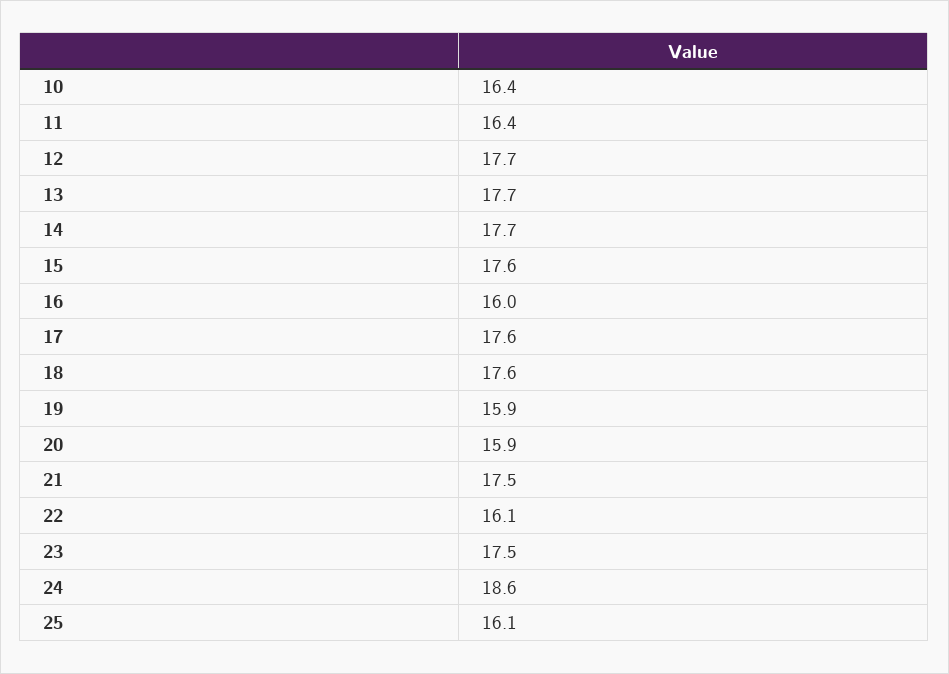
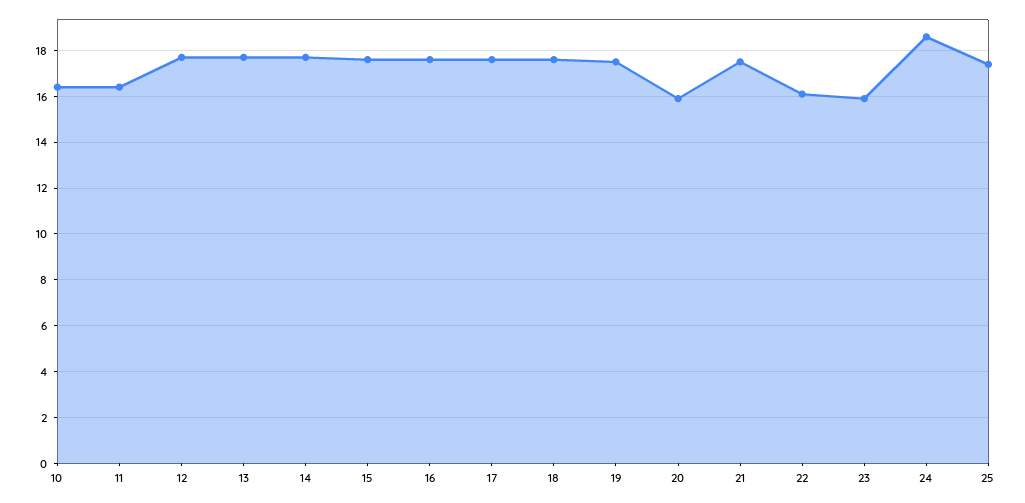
  {
    "10": 16.4,
    "11": 16.4,
    "12": 17.7,
    "13": 17.7,
    "14": 17.7,
    "15": 17.6,
-   "16": 16,
+   "16": 17.5,
    "17": 17.6,
    "18": 17.6,
-   "19": 15.9,
+   "19": 17.5,
    "20": 15.9,
    "21": 17.5,
    "22": 16.1,
-   "23": 17.5,
+   "23": 16,
    "24": 18.6,
-   "25": 16.1
+   "25": 17.5
  }

